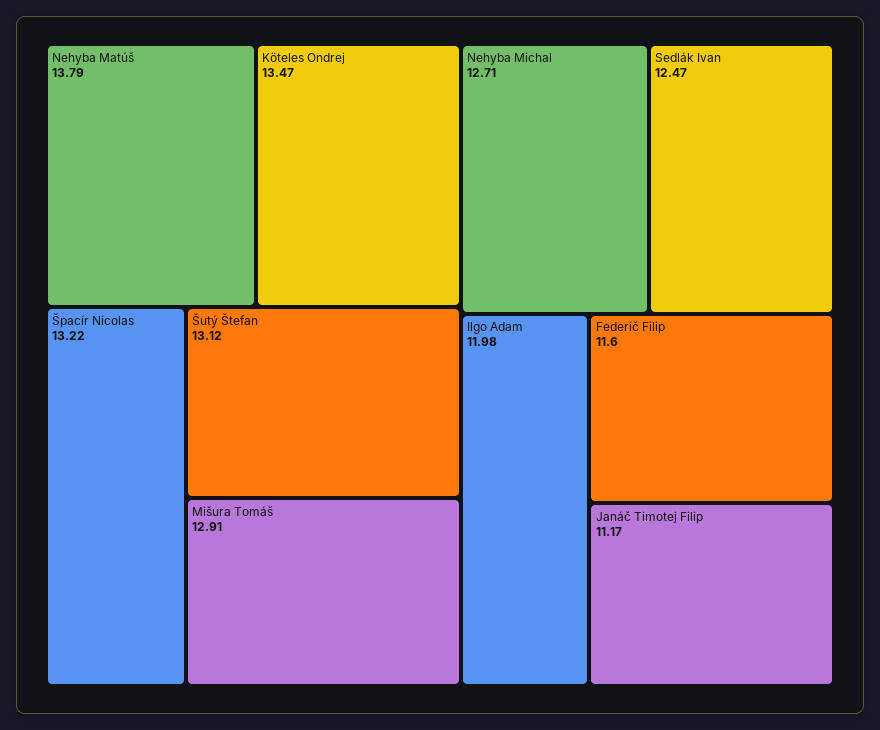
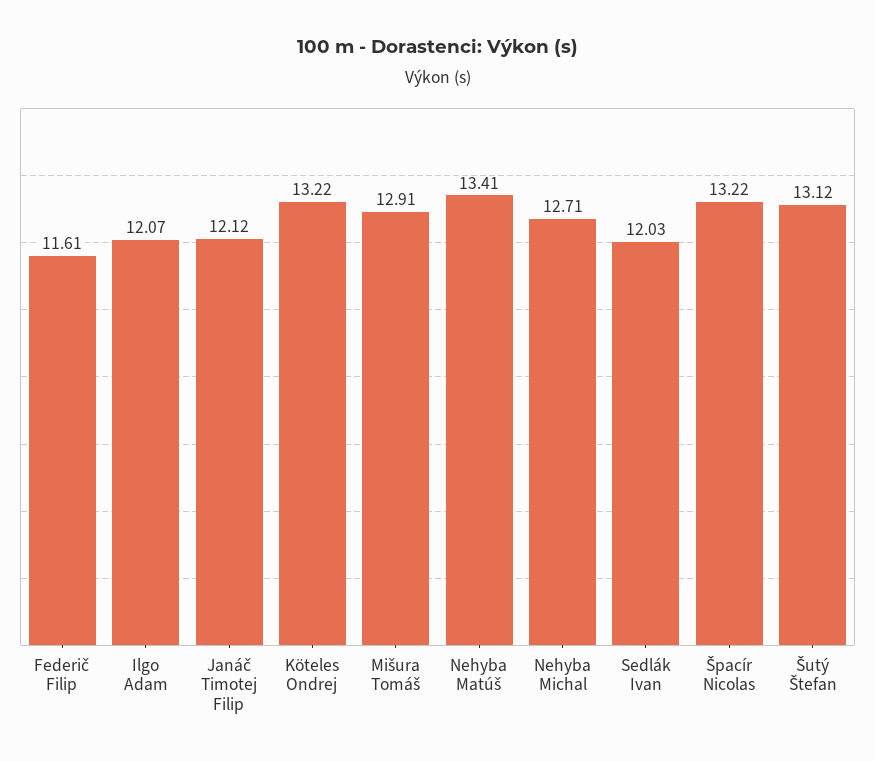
  {
-   "Nehyba Matúš": 13.79,
+   "Nehyba Matúš": 13.41,
-   "Köteles Ondrej": 13.47,
+   "Köteles Ondrej": 13.22,
    "Špacír Nicolas": 13.22,
    "Šutý Štefan": 13.12,
    "Mišura Tomáš": 12.91,
    "Nehyba Michal": 12.71,
-   "Sedlák Ivan": 12.47,
+   "Sedlák Ivan": 12.03,
-   "Ilgo Adam": 11.98,
+   "Ilgo Adam": 12.07,
-   "Federič Filip": 11.6,
+   "Federič Filip": 11.61,
-   "Janáč Timotej Filip": 11.17
+   "Janáč Timotej Filip": 12.12
  }

